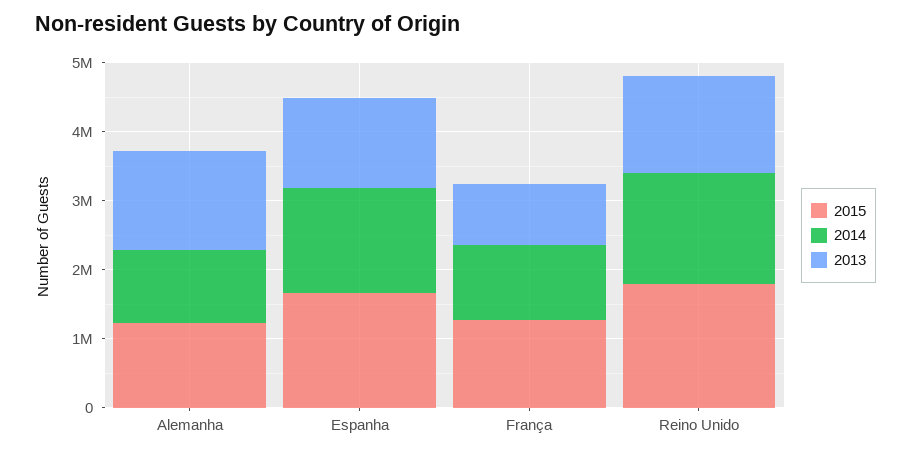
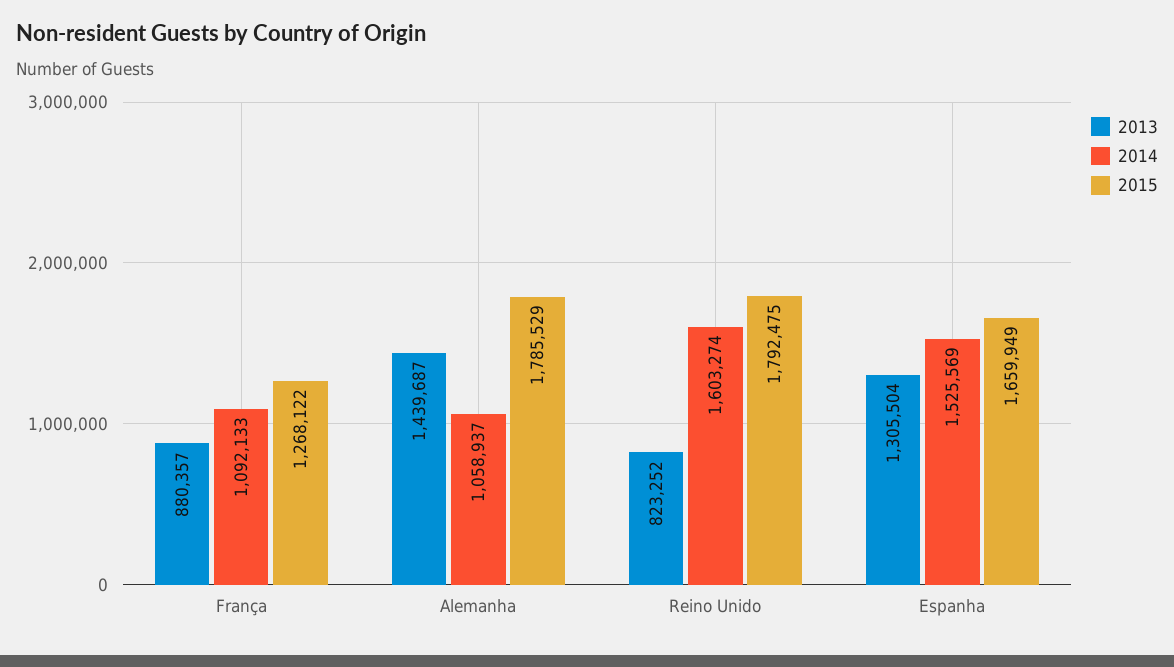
  {
    "2015": {
-     "Alemanha": 1200000,
+     "Alemanha": 1785529,
      "Espanha": 1659949,
      "França": 1268122,
      "Reino Unido": 1792475
    },
    "2014": {
      "Alemanha": 1058937,
      "Espanha": 1525569,
      "França": 1092133,
      "Reino Unido": 1603274
    },
    "2013": {
      "Alemanha": 1439687,
      "Espanha": 1305504,
      "França": 880357,
-     "Reino Unido": 1400000
+     "Reino Unido": 823252
    }
  }

